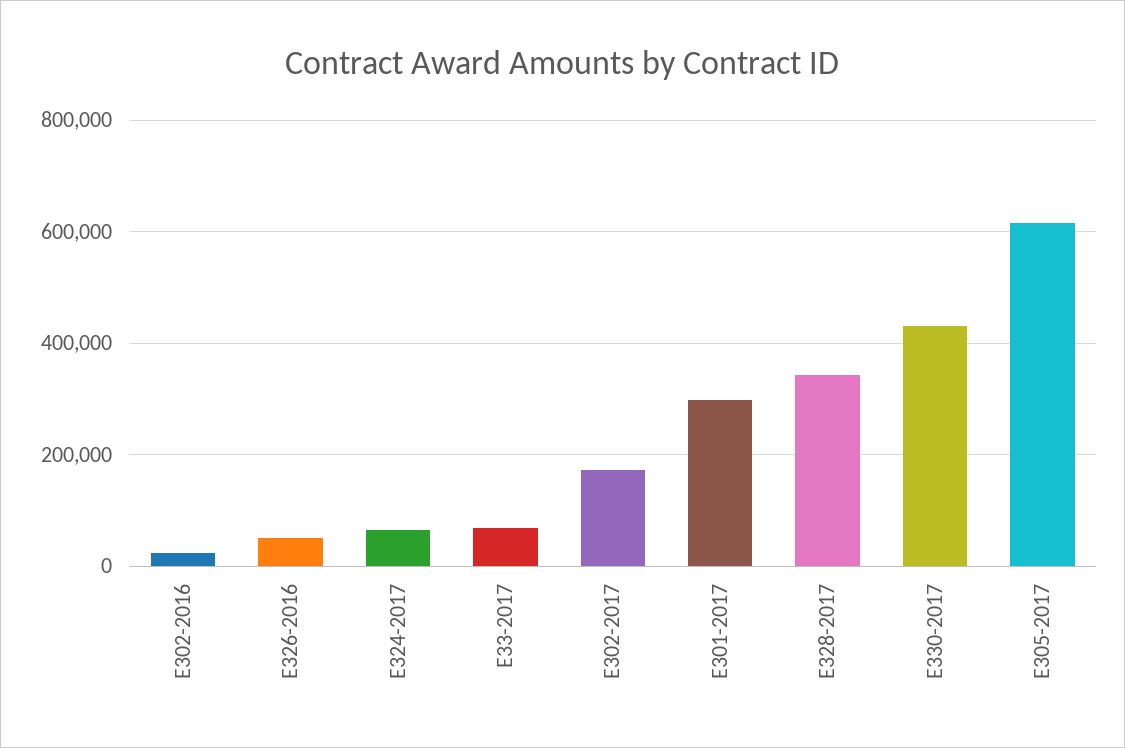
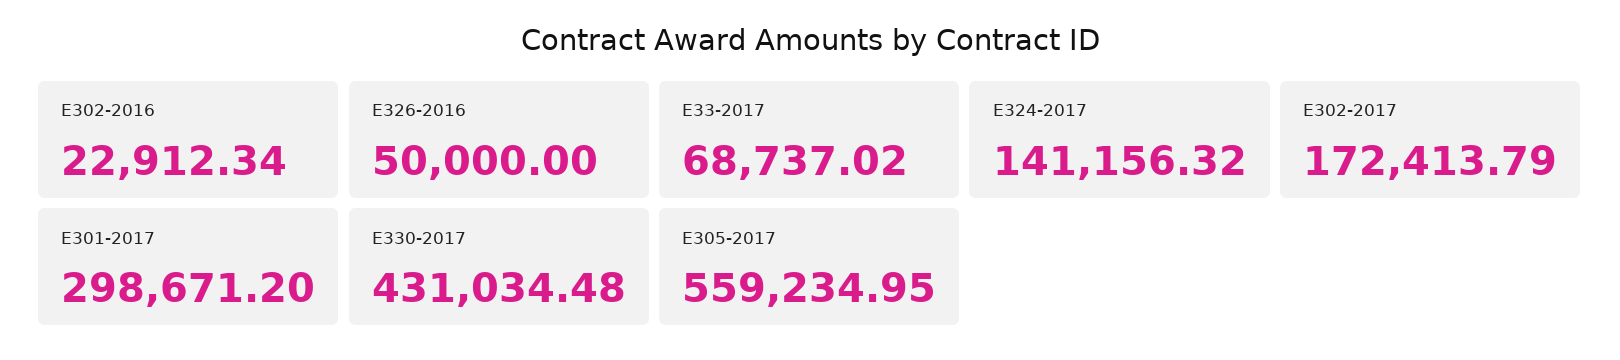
  {
    "E302-2016": 22912.34,
    "E326-2016": 50000,
-   "E324-2017": 60000,
+   "E324-2017": 141156.32,
    "E33-2017": 68737.02,
    "E302-2017": 172413.79,
    "E301-2017": 298671.2,
-   "E328-2017": 340000,
    "E330-2017": 431034.48,
-   "E305-2017": 620000
+   "E305-2017": 559234.95
  }

